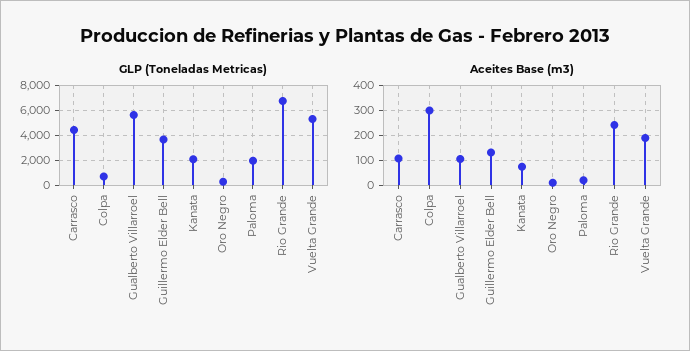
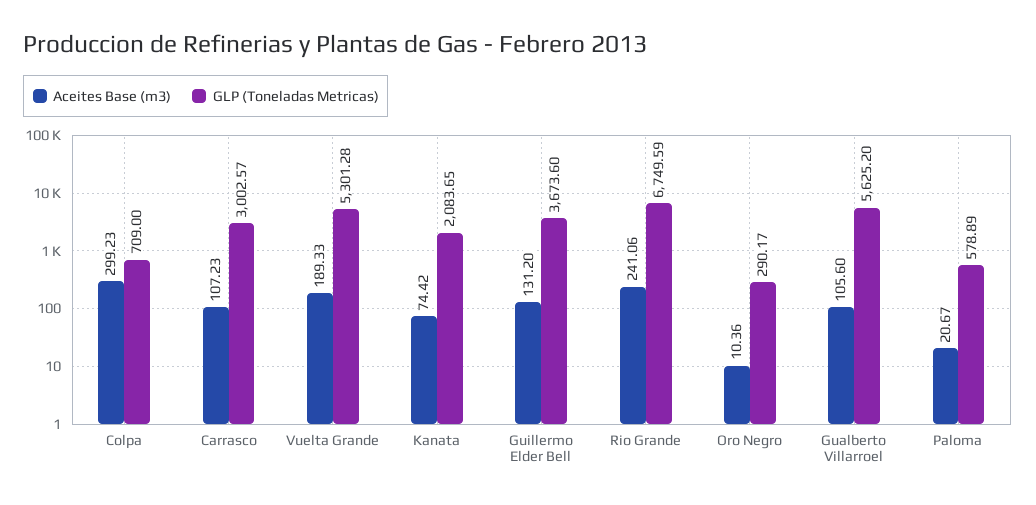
  {
    "GLP (Toneladas Metricas)": {
-     "Carrasco": 4500,
+     "Carrasco": 3002.57,
      "Colpa": 709,
      "Gualberto Villarroel": 5625.2,
      "Guillermo Elder Bell": 3673.6,
      "Kanata": 2083.65,
      "Oro Negro": 290.17,
-     "Paloma": 2000,
+     "Paloma": 578.89,
      "Rio Grande": 6749.59,
      "Vuelta Grande": 5301.28
    },
    "Aceites Base (m3)": {
      "Carrasco": 107.23,
      "Colpa": 299.23,
      "Gualberto Villarroel": 105.6,
      "Guillermo Elder Bell": 131.2,
      "Kanata": 74.42,
      "Oro Negro": 10.36,
      "Paloma": 20.67,
      "Rio Grande": 241.06,
      "Vuelta Grande": 189.33
    }
  }

